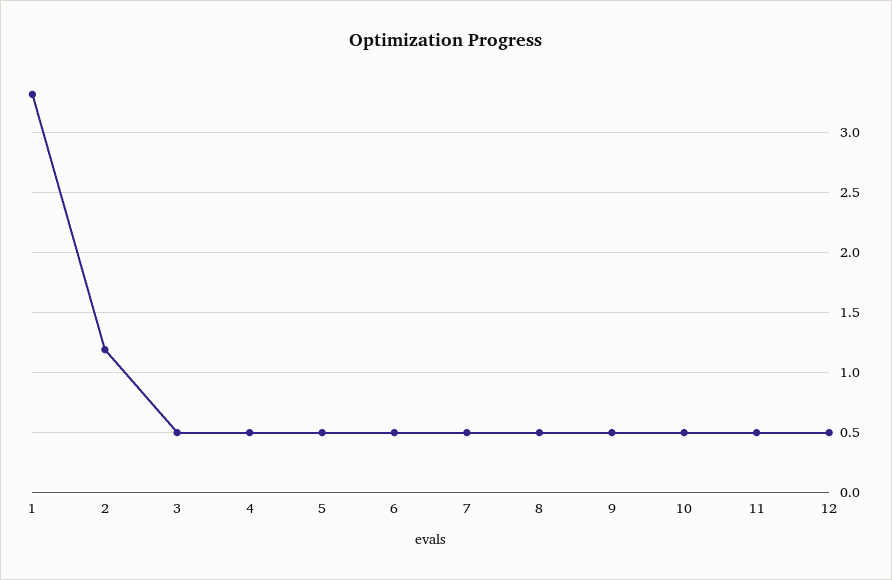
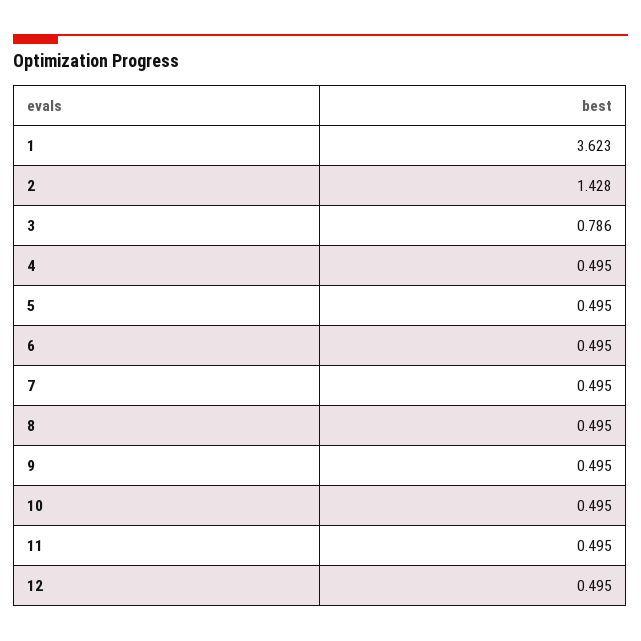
  {
-   "1": 3.3,
+   "1": 3.623,
-   "2": 1.2,
+   "2": 1.428,
-   "3": 0.5,
+   "3": 0.786,
    "4": 0.495,
    "5": 0.495,
    "6": 0.495,
    "7": 0.495,
    "8": 0.495,
    "9": 0.495,
    "10": 0.495,
    "11": 0.495,
    "12": 0.495
  }

